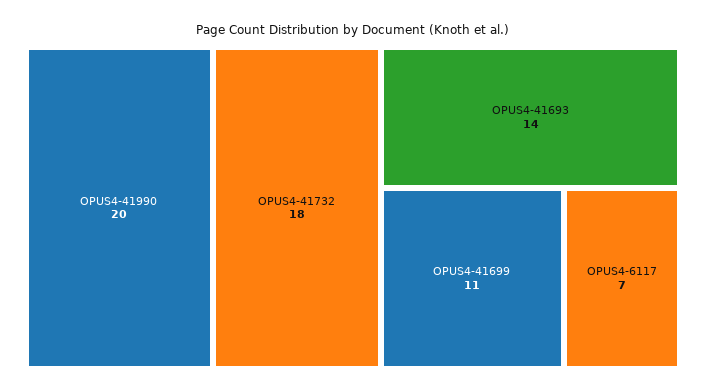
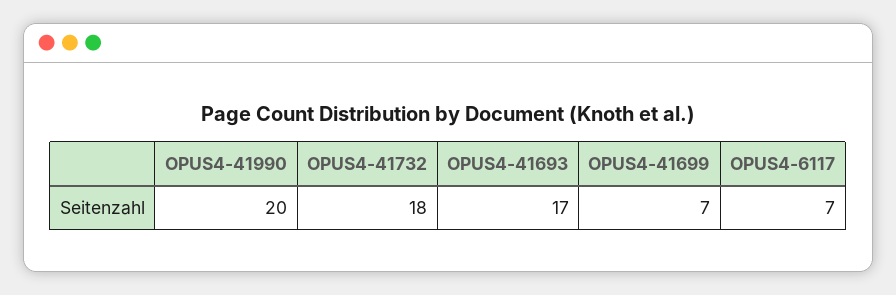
  {
    "OPUS4-41990": 20,
    "OPUS4-41732": 18,
-   "OPUS4-41693": 14,
+   "OPUS4-41693": 17,
-   "OPUS4-41699": 11,
+   "OPUS4-41699": 7,
    "OPUS4-6117": 7
  }

